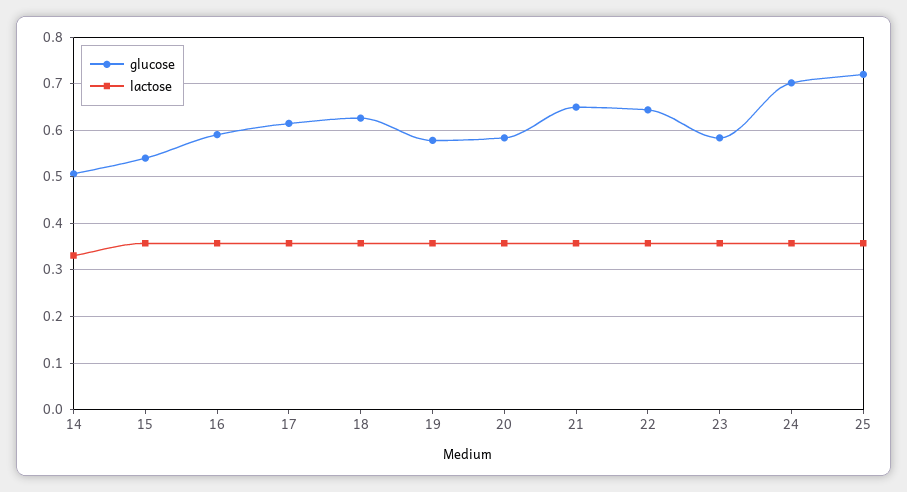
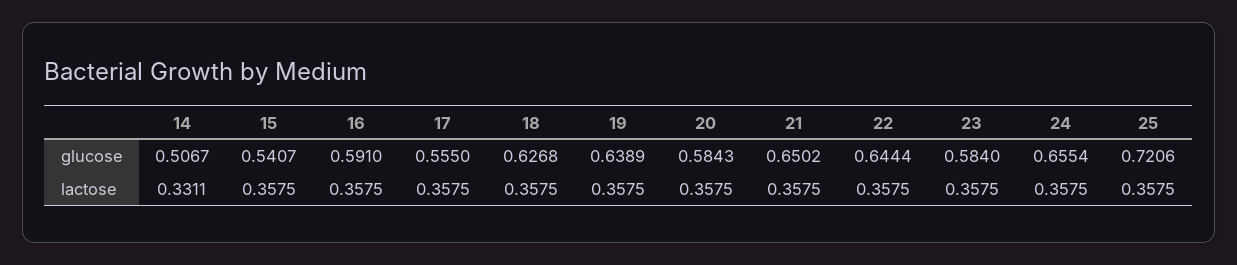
  {
    "glucose": {
      "14": 0.5067,
      "15": 0.5407,
      "16": 0.591,
-     "17": 0.62,
+     "17": 0.555,
      "18": 0.6268,
-     "19": 0.58,
+     "19": 0.6389,
      "20": 0.5843,
      "21": 0.6502,
      "22": 0.6444,
      "23": 0.584,
-     "24": 0.7,
+     "24": 0.6554,
      "25": 0.7206
    },
    "lactose": {
      "14": 0.3311,
      "15": 0.3575,
      "16": 0.3575,
      "17": 0.3575,
      "18": 0.3575,
      "19": 0.3575,
      "20": 0.3575,
      "21": 0.3575,
      "22": 0.3575,
      "23": 0.3575,
      "24": 0.3575,
      "25": 0.3575
    }
  }

